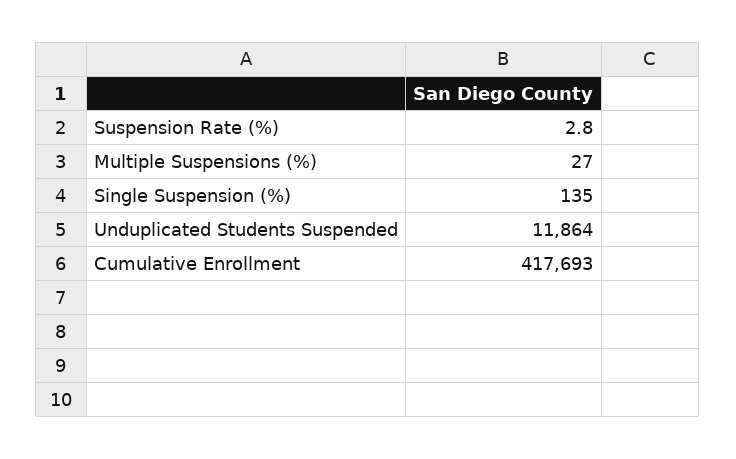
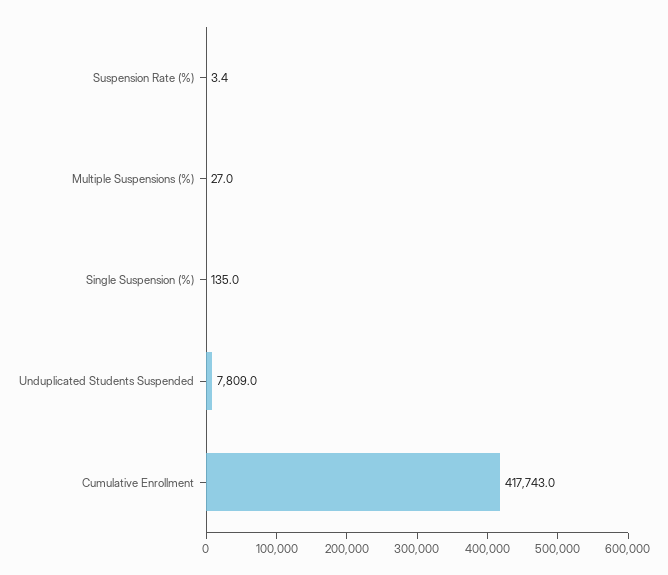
  {
-   "Suspension Rate (%)": 2.8,
+   "Suspension Rate (%)": 3.4,
    "Multiple Suspensions (%)": 27,
    "Single Suspension (%)": 135,
-   "Unduplicated Students Suspended": 11864,
+   "Unduplicated Students Suspended": 7809,
-   "Cumulative Enrollment": 417693
+   "Cumulative Enrollment": 417743
  }

